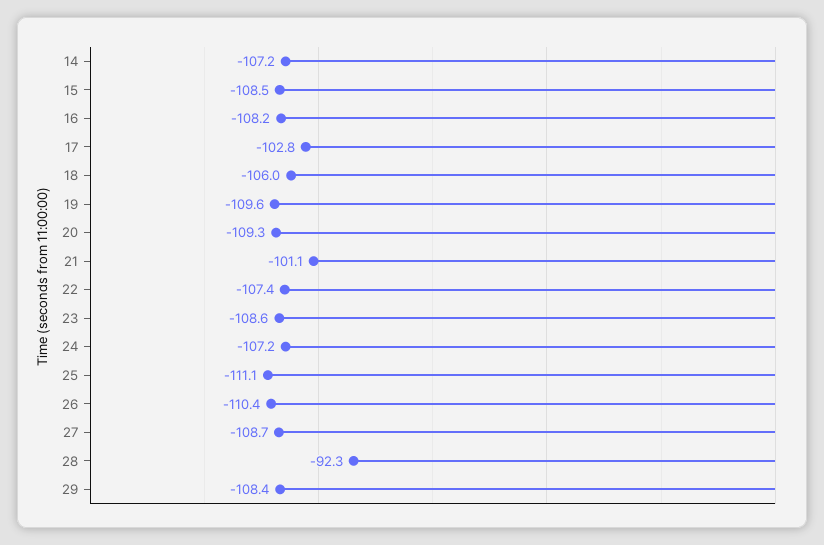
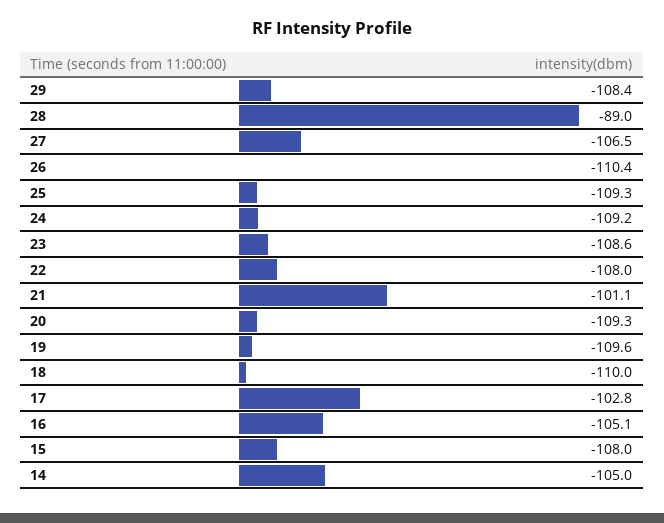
  {
-   "14": -107.2,
+   "14": -105,
-   "15": -108.5,
+   "15": -108,
-   "16": -108.2,
+   "16": -105.1,
    "17": -102.8,
-   "18": -106,
+   "18": -110,
    "19": -109.6,
    "20": -109.3,
    "21": -101.1,
-   "22": -107.4,
+   "22": -108,
    "23": -108.6,
-   "24": -107.2,
+   "24": -109.2,
-   "25": -111.1,
+   "25": -109.3,
    "26": -110.4,
-   "27": -108.7,
+   "27": -106.5,
-   "28": -92.3,
+   "28": -89,
    "29": -108.4
  }

